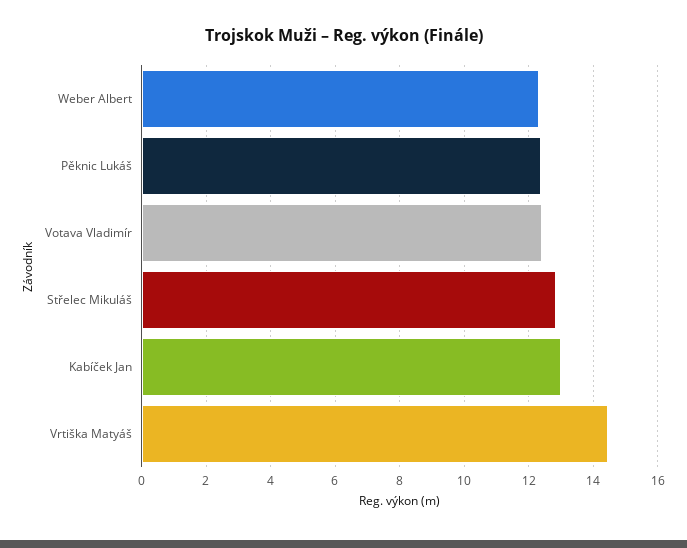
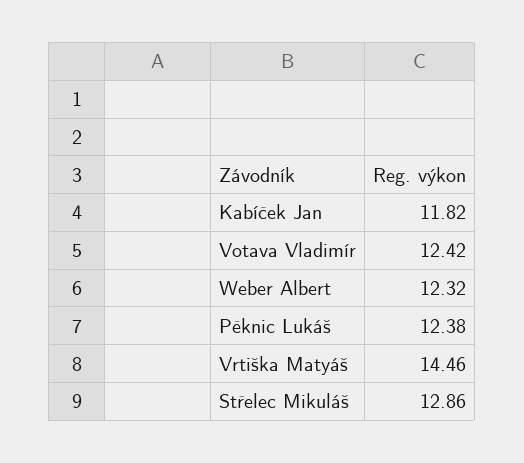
  {
    "Weber Albert": 12.32,
    "Pěknic Lukáš": 12.38,
    "Votava Vladimír": 12.42,
    "Střelec Mikuláš": 12.86,
-   "Kabíček Jan": 13,
+   "Kabíček Jan": 11.82,
    "Vrtiška Matyáš": 14.46
  }

